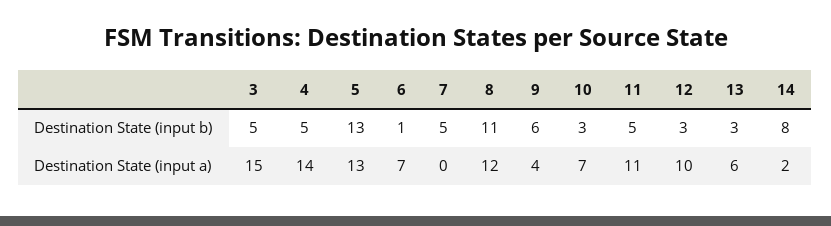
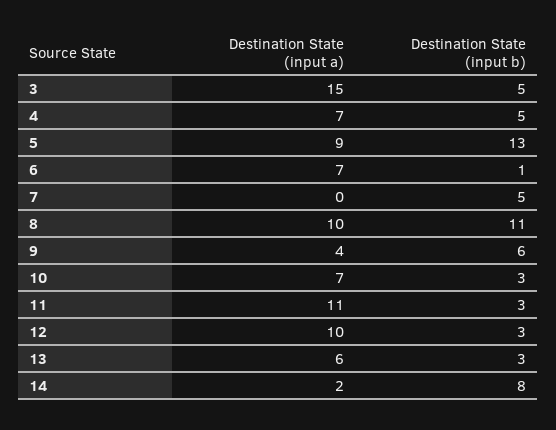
  {
    "3": {
      "Destination State (input b)": 5,
      "Destination State (input a)": 15
    },
    "4": {
      "Destination State (input b)": 5,
-     "Destination State (input a)": 14
+     "Destination State (input a)": 7
    },
    "5": {
      "Destination State (input b)": 13,
-     "Destination State (input a)": 13
+     "Destination State (input a)": 9
    },
    "6": {
      "Destination State (input b)": 1,
      "Destination State (input a)": 7
    },
    "7": {
      "Destination State (input b)": 5,
      "Destination State (input a)": 0
    },
    "8": {
      "Destination State (input b)": 11,
-     "Destination State (input a)": 12
+     "Destination State (input a)": 10
    },
    "9": {
      "Destination State (input b)": 6,
      "Destination State (input a)": 4
    },
    "10": {
      "Destination State (input b)": 3,
      "Destination State (input a)": 7
    },
    "11": {
-     "Destination State (input b)": 5,
+     "Destination State (input b)": 3,
      "Destination State (input a)": 11
    },
    "12": {
      "Destination State (input b)": 3,
      "Destination State (input a)": 10
    },
    "13": {
      "Destination State (input b)": 3,
      "Destination State (input a)": 6
    },
    "14": {
      "Destination State (input b)": 8,
      "Destination State (input a)": 2
    }
  }

